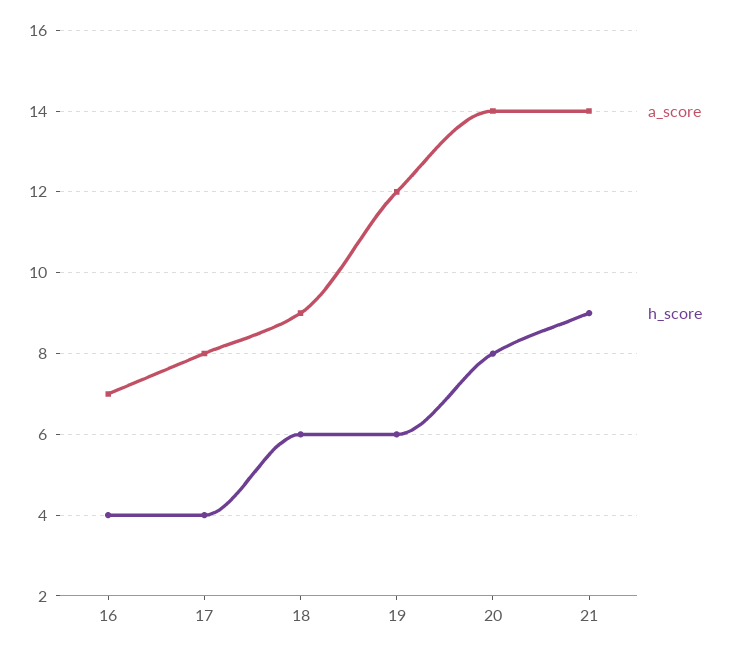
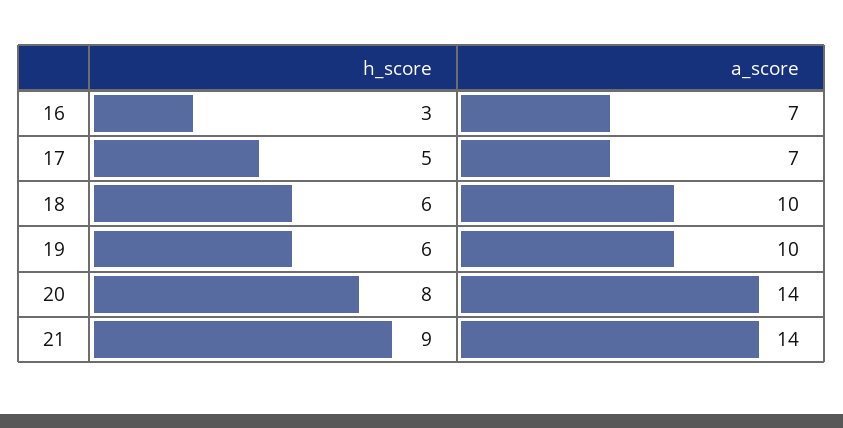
  {
    "a_score": {
      "16": 7,
-     "17": 8,
+     "17": 7,
-     "18": 9,
+     "18": 10,
-     "19": 12,
+     "19": 10,
      "20": 14,
      "21": 14
    },
    "h_score": {
-     "16": 4,
+     "16": 3,
-     "17": 4,
+     "17": 5,
      "18": 6,
      "19": 6,
      "20": 8,
      "21": 9
    }
  }

